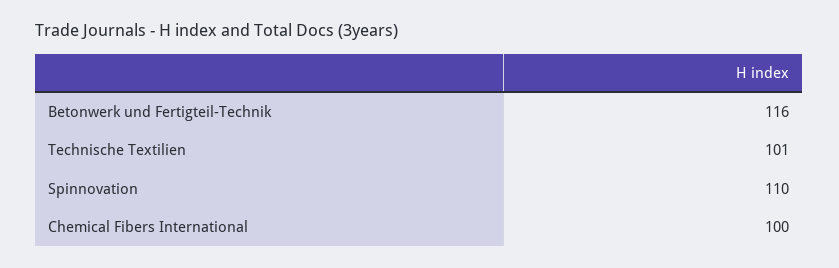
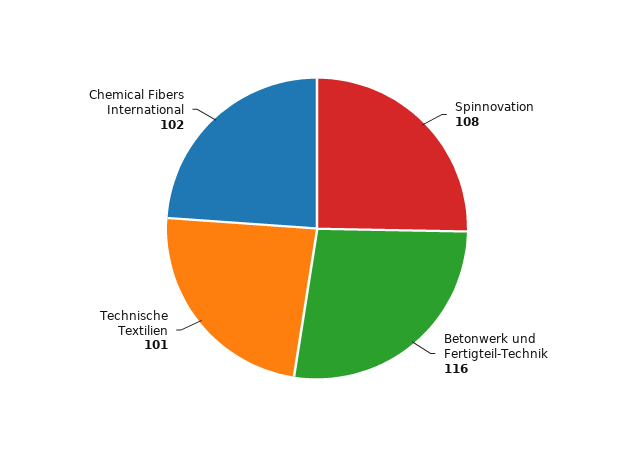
  {
    "Betonwerk und Fertigteil-Technik": 116,
    "Technische Textilien": 101,
-   "Spinnovation": 110,
+   "Spinnovation": 108,
-   "Chemical Fibers International": 100
+   "Chemical Fibers International": 102
  }

